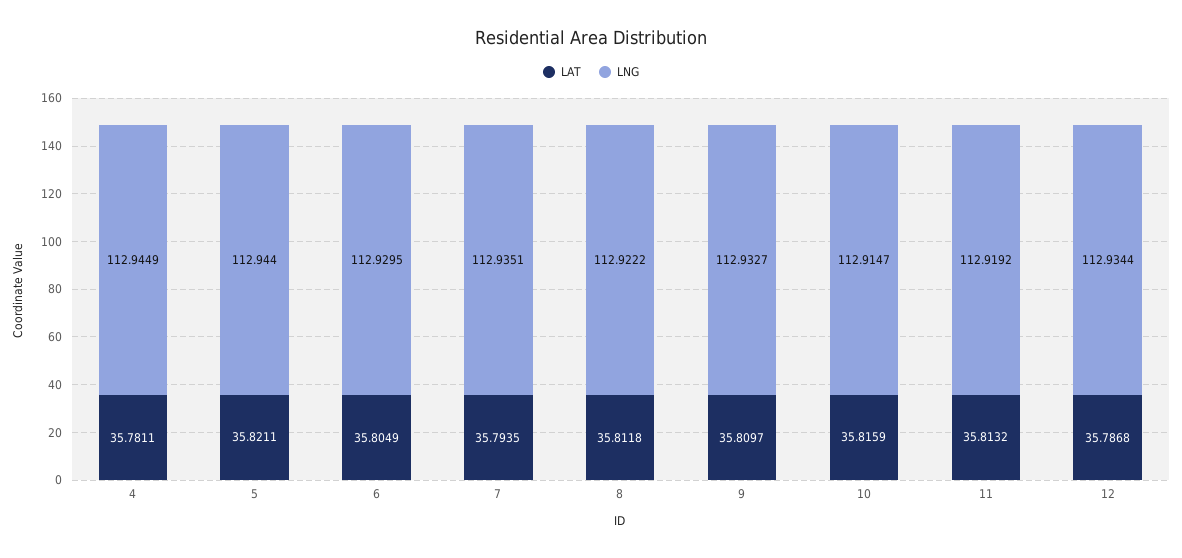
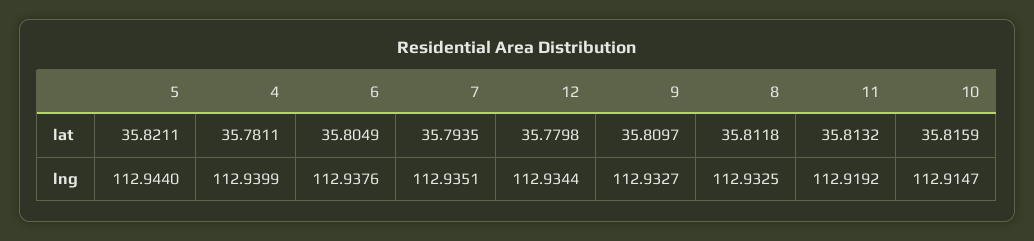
  {
    "LAT": {
      "4": 35.7811,
      "5": 35.8211,
      "6": 35.8049,
      "7": 35.7935,
      "8": 35.8118,
      "9": 35.8097,
      "10": 35.8159,
      "11": 35.8132,
-     "12": 35.7868
+     "12": 35.7798
    },
    "LNG": {
-     "4": 112.9449,
+     "4": 112.9399,
      "5": 112.944,
-     "6": 112.9295,
+     "6": 112.9376,
      "7": 112.9351,
-     "8": 112.9222,
+     "8": 112.9325,
      "9": 112.9327,
      "10": 112.9147,
      "11": 112.9192,
      "12": 112.9344
    }
  }

